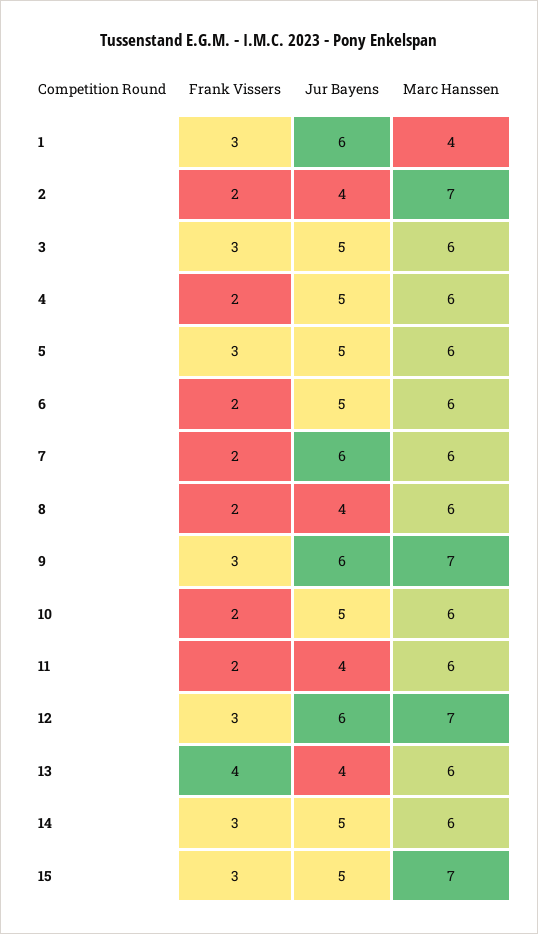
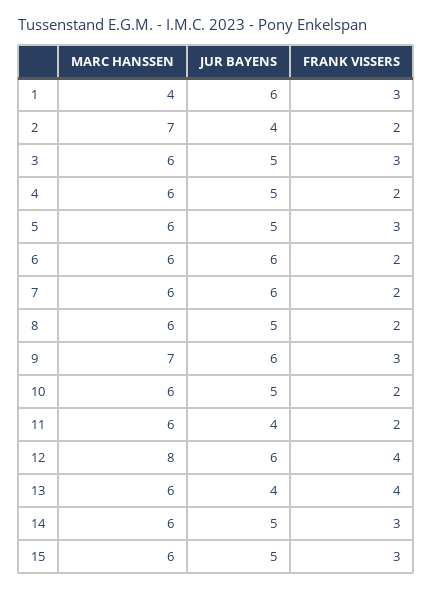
  {
    "Frank Vissers": {
      "1": 3,
      "2": 2,
      "3": 3,
      "4": 2,
      "5": 3,
      "6": 2,
      "7": 2,
      "8": 2,
      "9": 3,
      "10": 2,
      "11": 2,
-     "12": 3,
+     "12": 4,
      "13": 4,
      "14": 3,
      "15": 3
    },
    "Jur Bayens": {
      "1": 6,
      "2": 4,
      "3": 5,
      "4": 5,
      "5": 5,
-     "6": 5,
+     "6": 6,
      "7": 6,
-     "8": 4,
+     "8": 5,
      "9": 6,
      "10": 5,
      "11": 4,
      "12": 6,
      "13": 4,
      "14": 5,
      "15": 5
    },
    "Marc Hanssen": {
      "1": 4,
      "2": 7,
      "3": 6,
      "4": 6,
      "5": 6,
      "6": 6,
      "7": 6,
      "8": 6,
      "9": 7,
      "10": 6,
      "11": 6,
-     "12": 7,
+     "12": 8,
      "13": 6,
      "14": 6,
-     "15": 7
+     "15": 6
    }
  }

